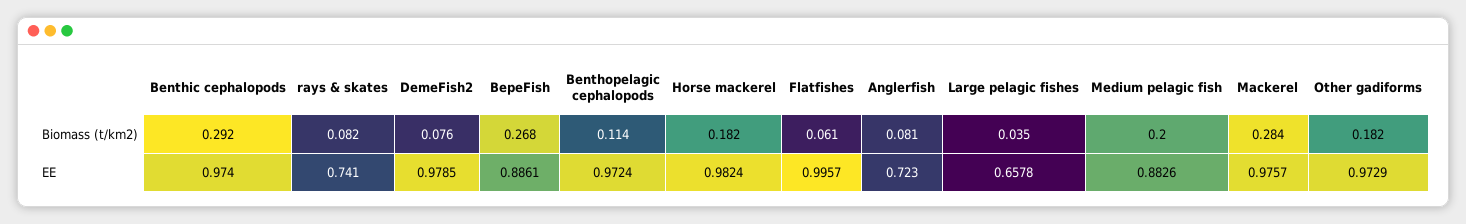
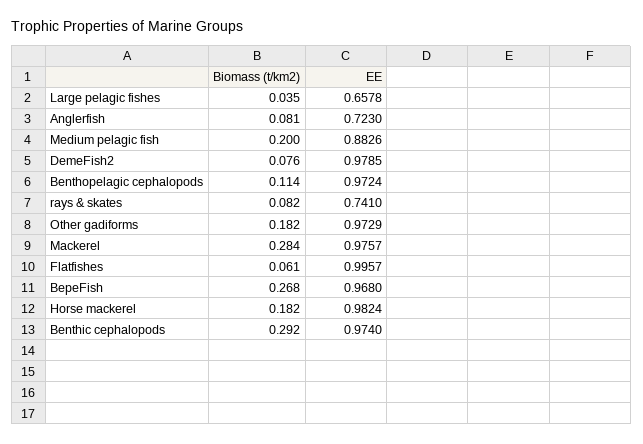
  {
    "Benthic cephalopods": {
      "Biomass (t/km2)": 0.292,
      "EE": 0.974
    },
    "rays & skates": {
      "Biomass (t/km2)": 0.082,
      "EE": 0.741
    },
    "DemeFish2": {
      "Biomass (t/km2)": 0.076,
      "EE": 0.9785
    },
    "BepeFish": {
      "Biomass (t/km2)": 0.268,
-     "EE": 0.8861
+     "EE": 0.968
    },
    "Benthopelagic cephalopods": {
      "Biomass (t/km2)": 0.114,
      "EE": 0.9724
    },
    "Horse mackerel": {
      "Biomass (t/km2)": 0.182,
      "EE": 0.9824
    },
    "Flatfishes": {
      "Biomass (t/km2)": 0.061,
      "EE": 0.9957
    },
    "Anglerfish": {
      "Biomass (t/km2)": 0.081,
      "EE": 0.723
    },
    "Large pelagic fishes": {
      "Biomass (t/km2)": 0.035,
      "EE": 0.6578
    },
    "Medium pelagic fish": {
      "Biomass (t/km2)": 0.2,
      "EE": 0.8826
    },
    "Mackerel": {
      "Biomass (t/km2)": 0.284,
      "EE": 0.9757
    },
    "Other gadiforms": {
      "Biomass (t/km2)": 0.182,
      "EE": 0.9729
    }
  }

